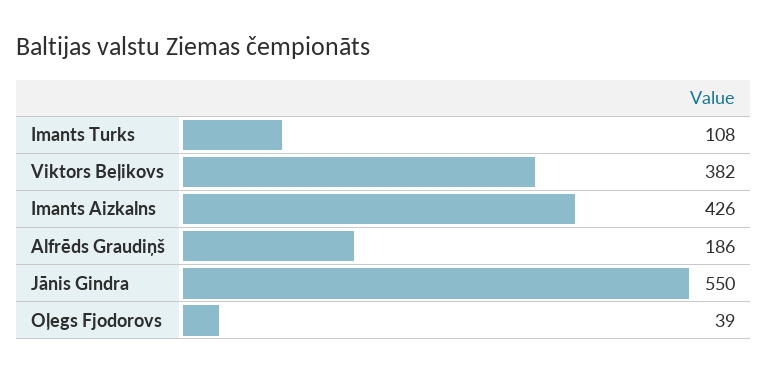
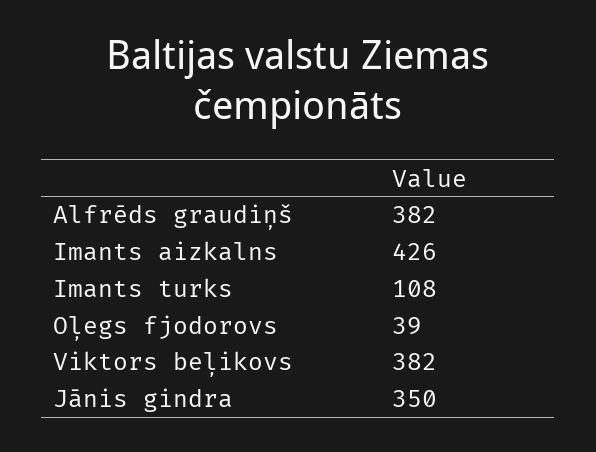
  {
    "Imants Turks": 108,
    "Viktors Beļikovs": 382,
    "Imants Aizkalns": 426,
-   "Alfrēds Graudiņš": 186,
+   "Alfrēds Graudiņš": 382,
-   "Jānis Gindra": 550,
+   "Jānis Gindra": 350,
    "Oļegs Fjodorovs": 39
  }

